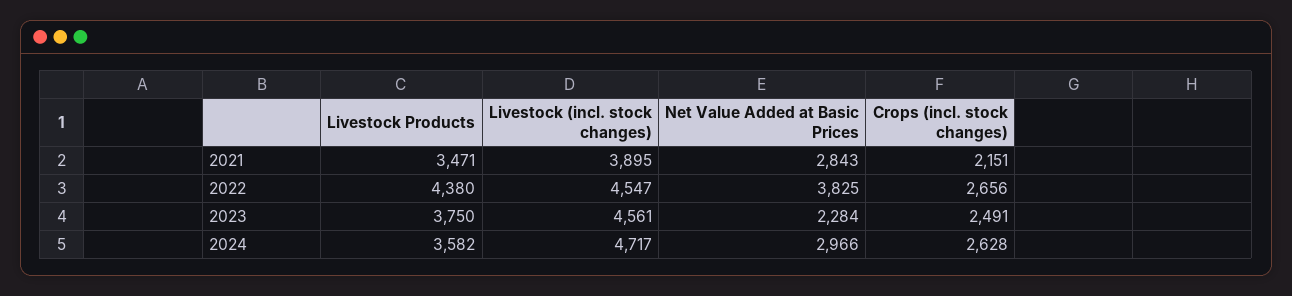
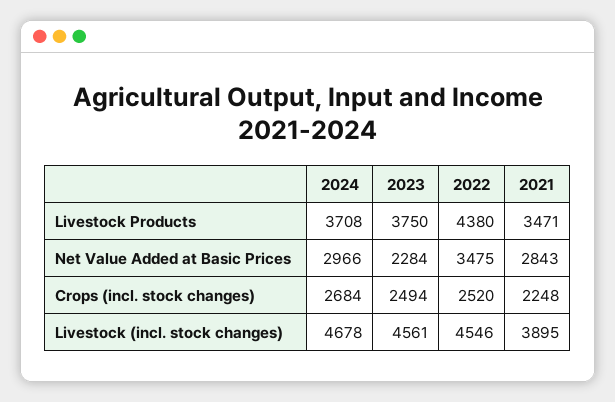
  {
    "Livestock Products": {
      "2021": 3471,
      "2022": 4380,
      "2023": 3750,
-     "2024": 3582
+     "2024": 3708
    },
    "Livestock (incl. stock changes)": {
      "2021": 3895,
-     "2022": 4547,
+     "2022": 4546,
      "2023": 4561,
-     "2024": 4717
+     "2024": 4678
    },
    "Net Value Added at Basic Prices": {
      "2021": 2843,
-     "2022": 3825,
+     "2022": 3475,
      "2023": 2284,
      "2024": 2966
    },
    "Crops (incl. stock changes)": {
-     "2021": 2151,
+     "2021": 2248,
-     "2022": 2656,
+     "2022": 2520,
-     "2023": 2491,
+     "2023": 2494,
-     "2024": 2628
+     "2024": 2684
    }
  }

